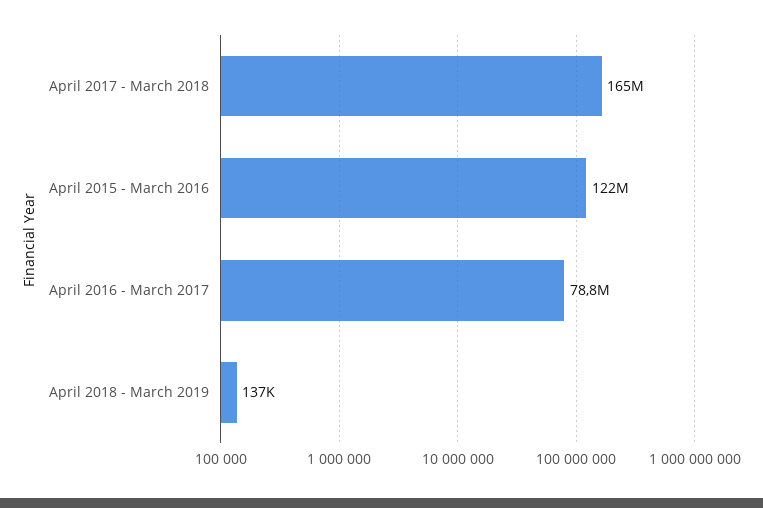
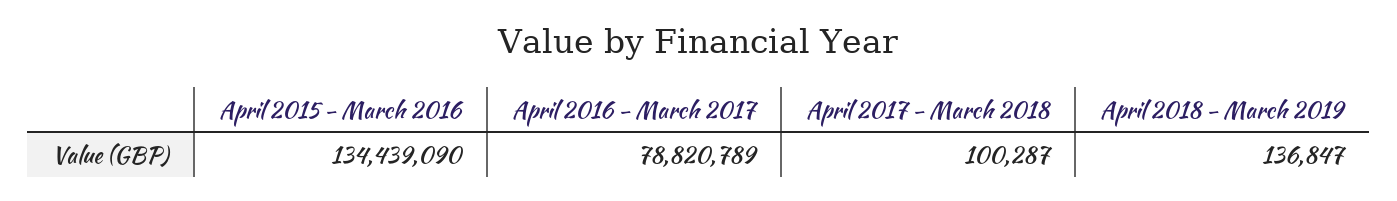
  {
-   "April 2017 - March 2018": 165000000,
+   "April 2017 - March 2018": 100287,
-   "April 2015 - March 2016": 122000000,
+   "April 2015 - March 2016": 134439090,
    "April 2016 - March 2017": 78820789,
    "April 2018 - March 2019": 136847
  }

